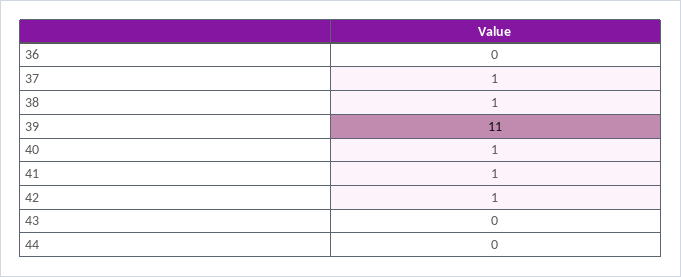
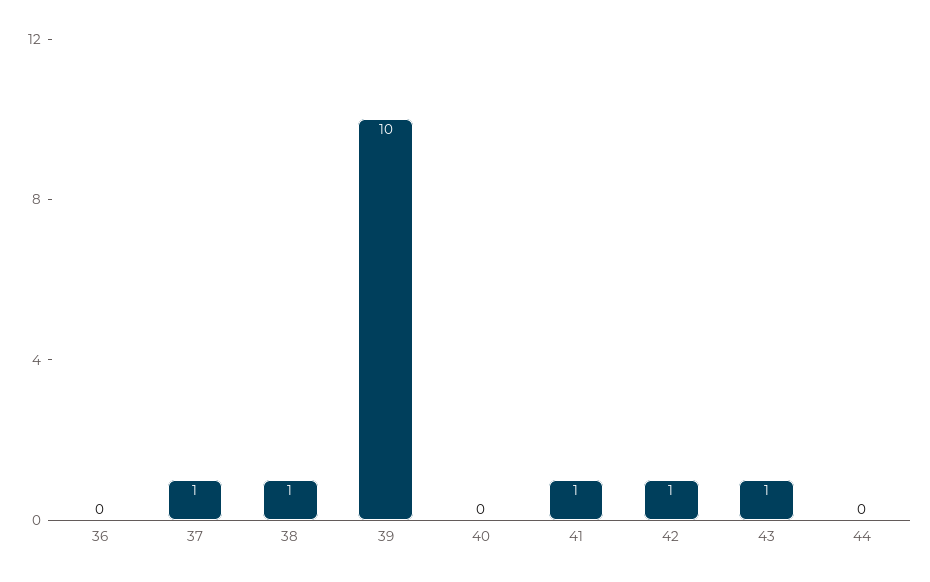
  {
    "36": 0,
    "37": 1,
    "38": 1,
-   "39": 11,
+   "39": 10,
-   "40": 1,
+   "40": 0,
    "41": 1,
    "42": 1,
-   "43": 0,
+   "43": 1,
    "44": 0
  }

